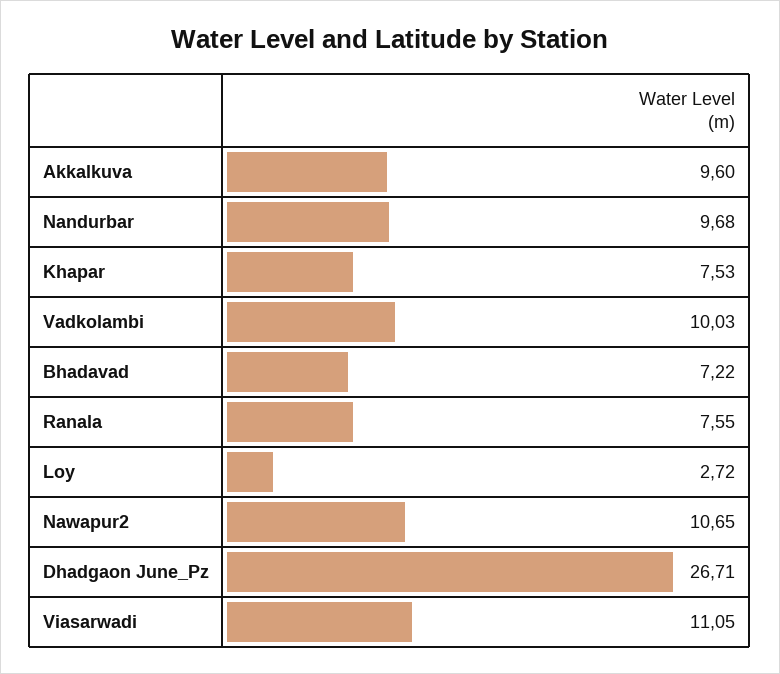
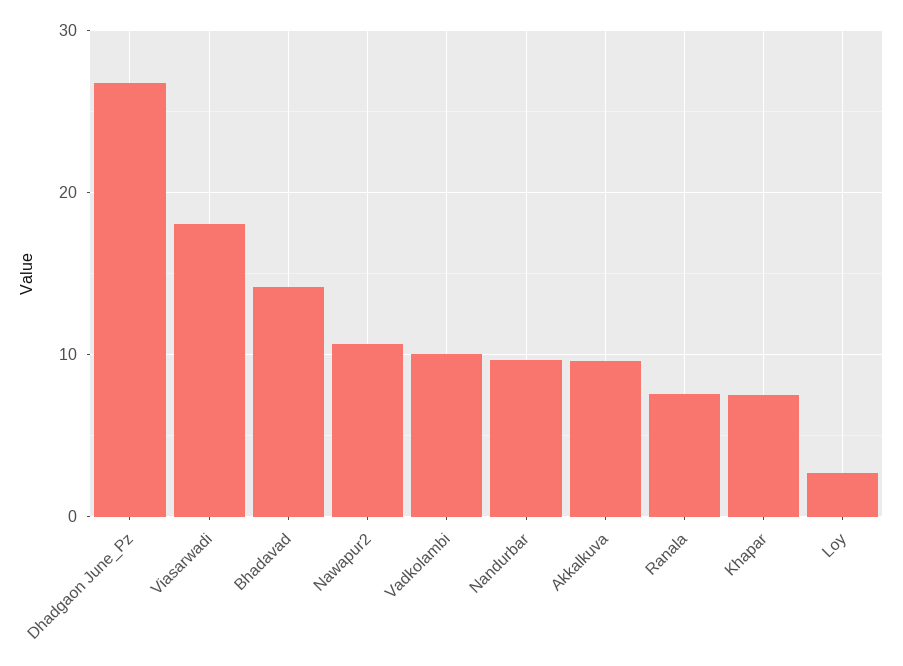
  {
    "Akkalkuva": 9.6,
    "Nandurbar": 9.68,
    "Khapar": 7.53,
    "Vadkolambi": 10.03,
-   "Bhadavad": 7.22,
+   "Bhadavad": 14,
    "Ranala": 7.55,
    "Loy": 2.72,
    "Nawapur2": 10.65,
    "Dhadgaon June_Pz": 26.71,
-   "Viasarwadi": 11.05
+   "Viasarwadi": 18
  }

